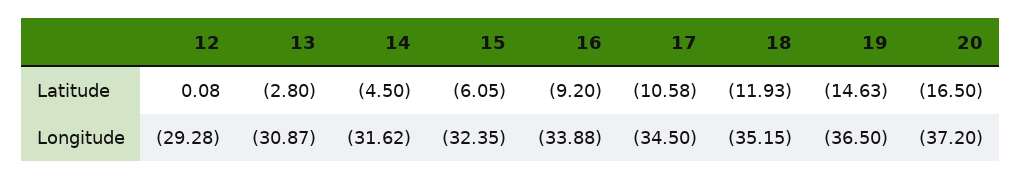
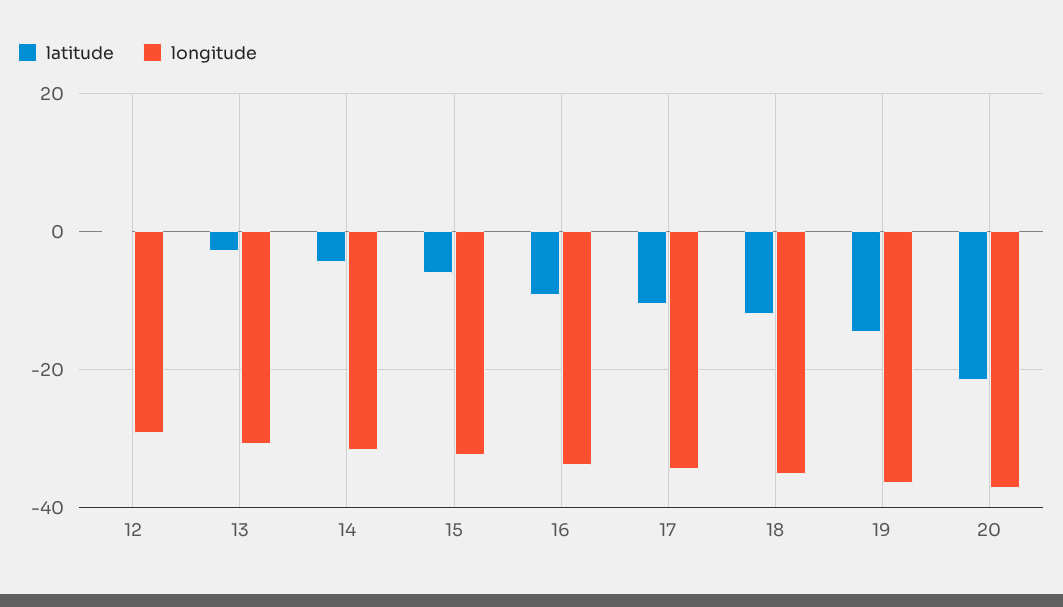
  {
    "Latitude": {
      "12": 0.08,
      "13": -2.8,
      "14": -4.5,
      "15": -6.05,
      "16": -9.2,
      "17": -10.58,
      "18": -11.93,
      "19": -14.63,
-     "20": -16.5
+     "20": -22
    },
    "Longitude": {
      "12": -29.28,
      "13": -30.87,
      "14": -31.62,
      "15": -32.35,
      "16": -33.88,
      "17": -34.5,
      "18": -35.15,
      "19": -36.5,
      "20": -37.2
    }
  }

